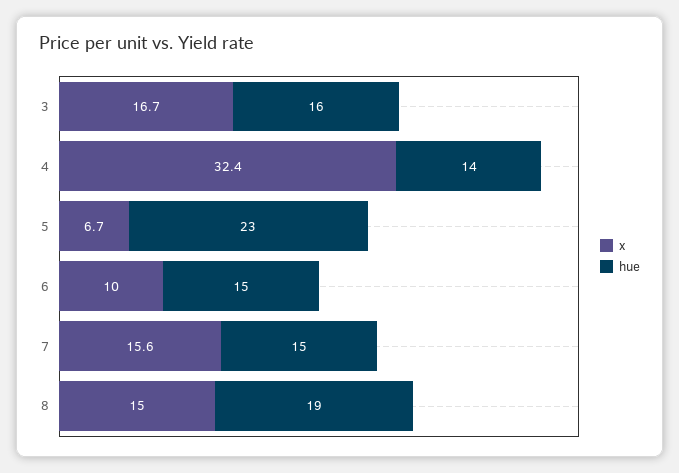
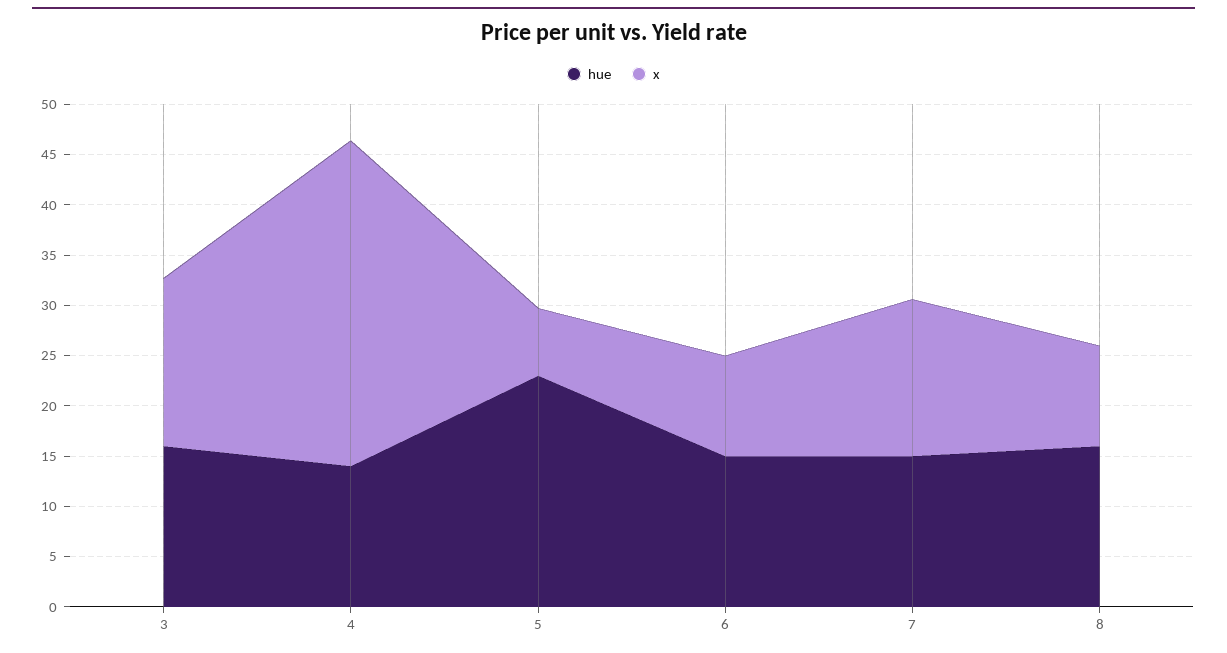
  {
    "x": {
      "3": 16.7,
      "4": 32.4,
      "5": 6.7,
      "6": 10,
      "7": 15.6,
-     "8": 15
+     "8": 10
    },
    "hue": {
      "3": 16,
      "4": 14,
      "5": 23,
      "6": 15,
      "7": 15,
-     "8": 19
+     "8": 16
    }
  }

